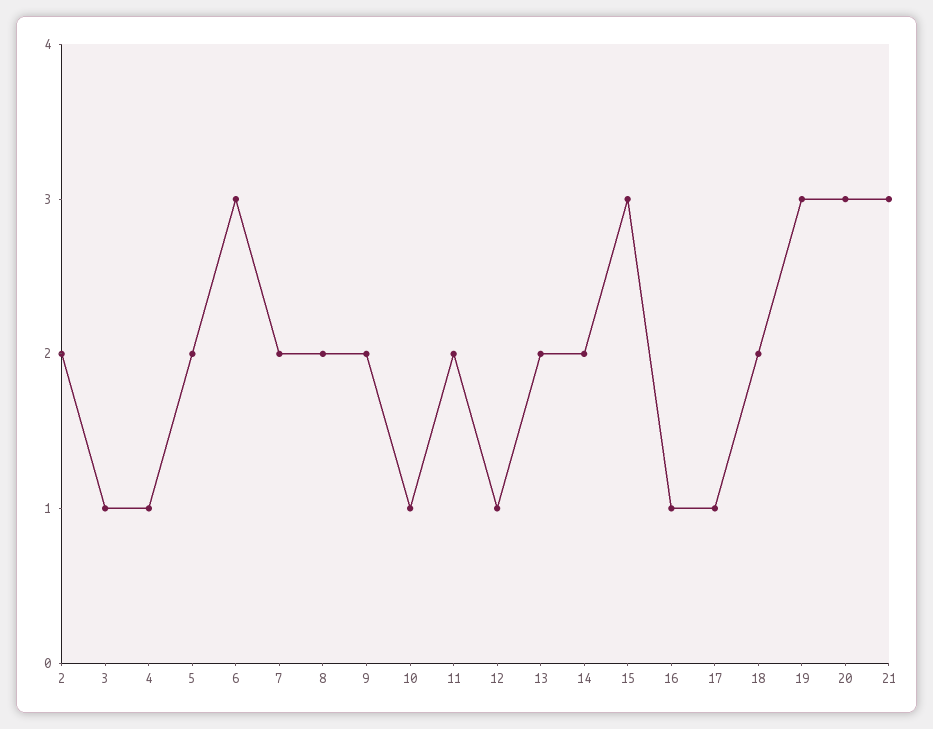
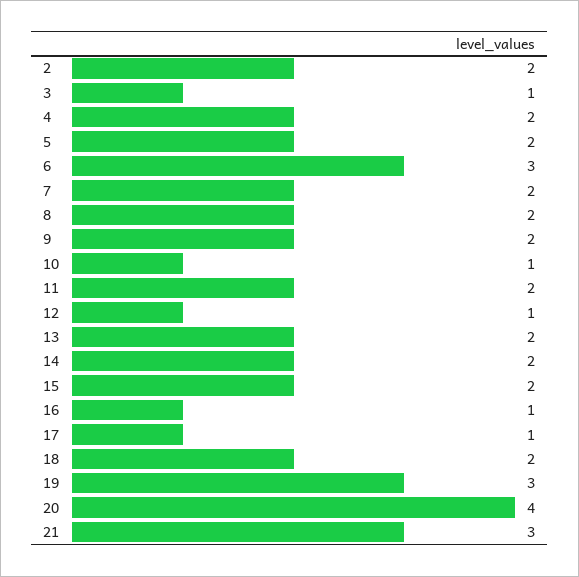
  {
    "2": 2,
    "3": 1,
-   "4": 1,
+   "4": 2,
    "5": 2,
    "6": 3,
    "7": 2,
    "8": 2,
    "9": 2,
    "10": 1,
    "11": 2,
    "12": 1,
    "13": 2,
    "14": 2,
-   "15": 3,
+   "15": 2,
    "16": 1,
    "17": 1,
    "18": 2,
    "19": 3,
-   "20": 3,
+   "20": 4,
    "21": 3
  }

